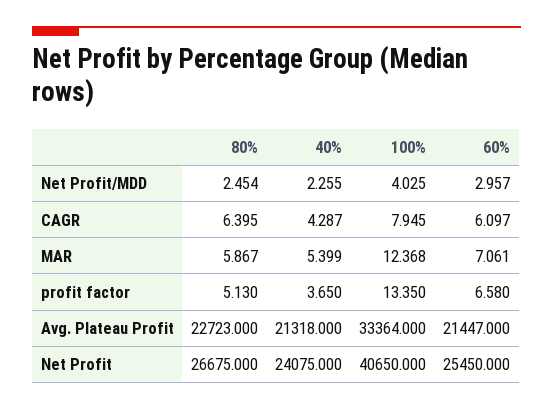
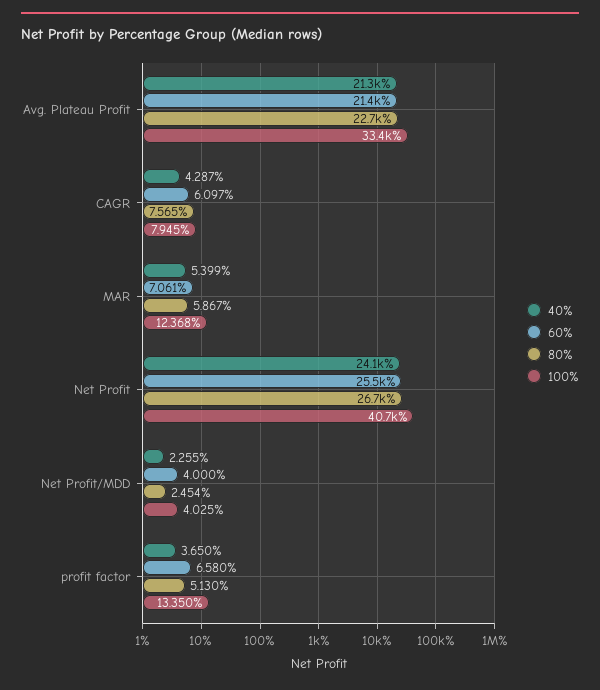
  {
    "80%": {
      "Net Profit/MDD": 2.454,
-     "CAGR": 6.395,
+     "CAGR": 7.565,
      "MAR": 5.867,
      "profit factor": 5.13,
      "Avg. Plateau Profit": 22723,
      "Net Profit": 26675
    },
    "40%": {
      "Net Profit/MDD": 2.255,
      "CAGR": 4.287,
      "MAR": 5.399,
      "profit factor": 3.65,
      "Avg. Plateau Profit": 21318,
      "Net Profit": 24075
    },
    "100%": {
      "Net Profit/MDD": 4.025,
      "CAGR": 7.945,
      "MAR": 12.368,
      "profit factor": 13.35,
      "Avg. Plateau Profit": 33364,
      "Net Profit": 40650
    },
    "60%": {
-     "Net Profit/MDD": 2.957,
+     "Net Profit/MDD": 4,
      "CAGR": 6.097,
      "MAR": 7.061,
      "profit factor": 6.58,
      "Avg. Plateau Profit": 21447,
      "Net Profit": 25450
    }
  }

